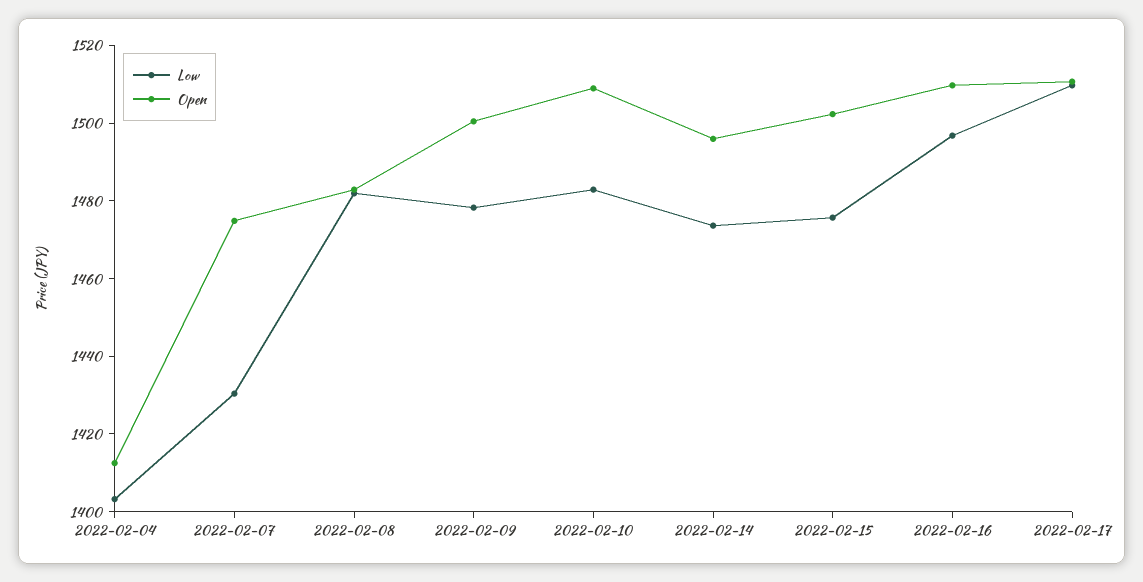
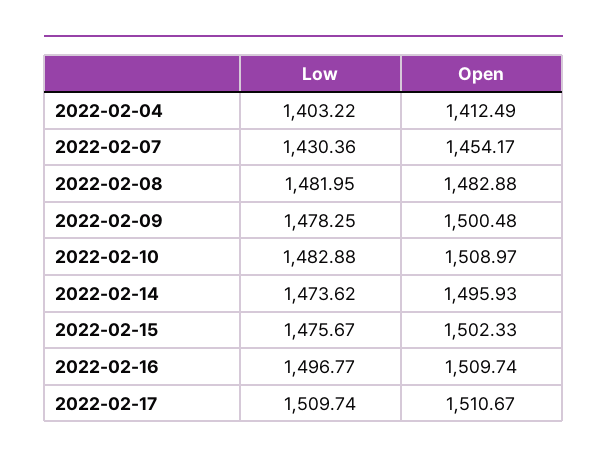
  {
    "Low": {
      "2022-02-04": 1403.22,
      "2022-02-07": 1430.36,
      "2022-02-08": 1481.95,
      "2022-02-09": 1478.25,
      "2022-02-10": 1482.88,
      "2022-02-14": 1473.62,
      "2022-02-15": 1475.67,
      "2022-02-16": 1496.77,
      "2022-02-17": 1509.74
    },
    "Open": {
      "2022-02-04": 1412.49,
-     "2022-02-07": 1475,
+     "2022-02-07": 1454.17,
      "2022-02-08": 1482.88,
      "2022-02-09": 1500.48,
      "2022-02-10": 1508.97,
      "2022-02-14": 1495.93,
      "2022-02-15": 1502.33,
      "2022-02-16": 1509.74,
      "2022-02-17": 1510.67
    }
  }

